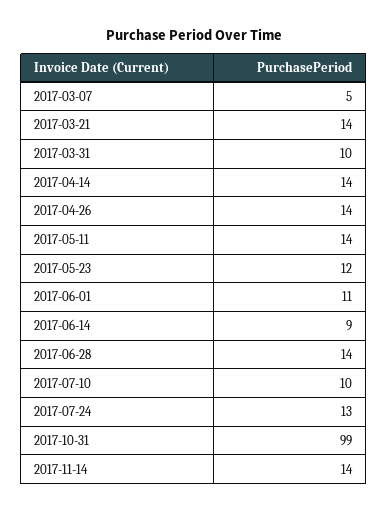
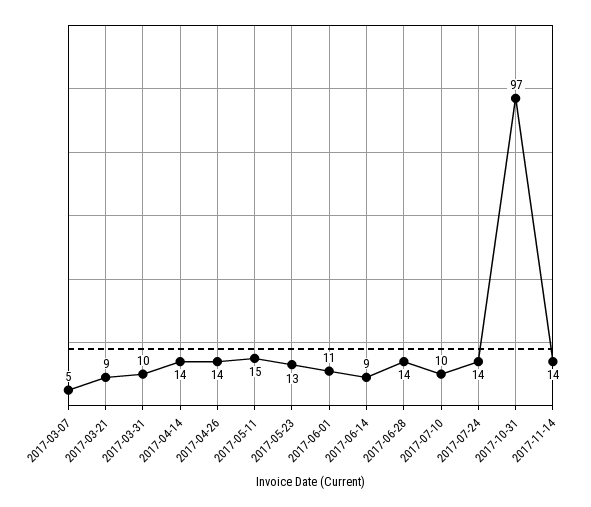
  {
    "2017-03-07": 5,
-   "2017-03-21": 14,
+   "2017-03-21": 9,
    "2017-03-31": 10,
    "2017-04-14": 14,
    "2017-04-26": 14,
-   "2017-05-11": 14,
+   "2017-05-11": 15,
-   "2017-05-23": 12,
+   "2017-05-23": 13,
    "2017-06-01": 11,
    "2017-06-14": 9,
    "2017-06-28": 14,
    "2017-07-10": 10,
-   "2017-07-24": 13,
+   "2017-07-24": 14,
-   "2017-10-31": 99,
+   "2017-10-31": 97,
    "2017-11-14": 14
  }

